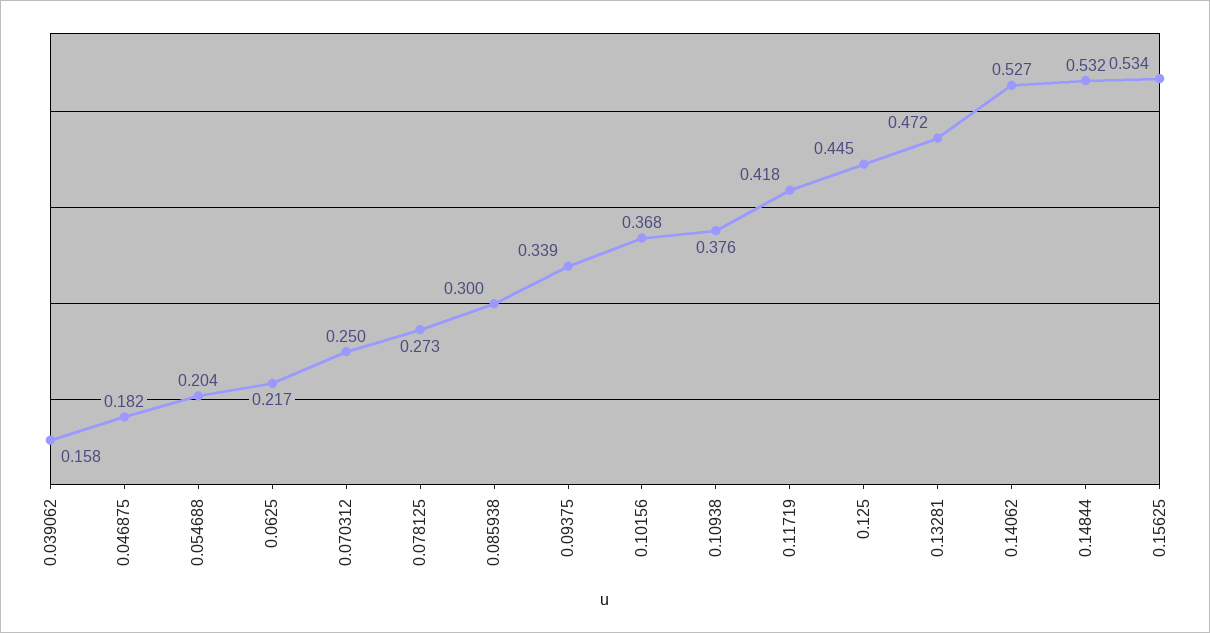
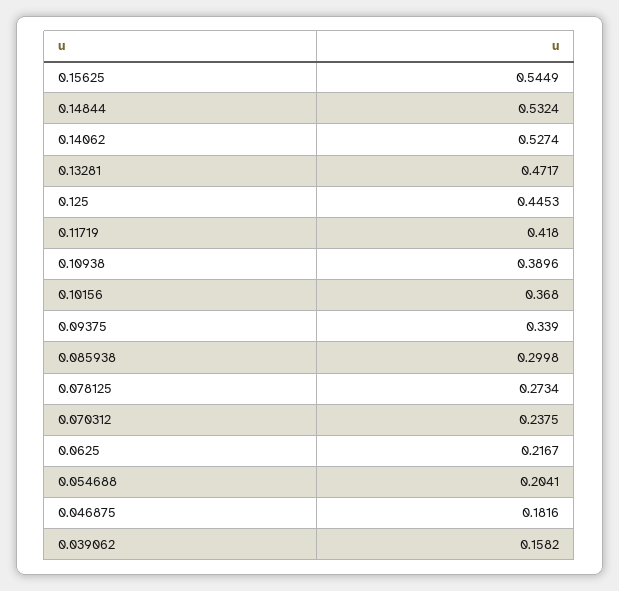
  {
    "0.039062": 0.1582,
    "0.046875": 0.1816,
    "0.054688": 0.2041,
    "0.0625": 0.2167,
-   "0.070312": 0.25,
+   "0.070312": 0.2375,
    "0.078125": 0.2734,
    "0.085938": 0.2998,
    "0.09375": 0.339,
    "0.10156": 0.368,
-   "0.10938": 0.376,
+   "0.10938": 0.3896,
    "0.11719": 0.418,
    "0.125": 0.4453,
    "0.13281": 0.4717,
    "0.14062": 0.5274,
    "0.14844": 0.5324,
-   "0.15625": 0.534
+   "0.15625": 0.5449
  }

